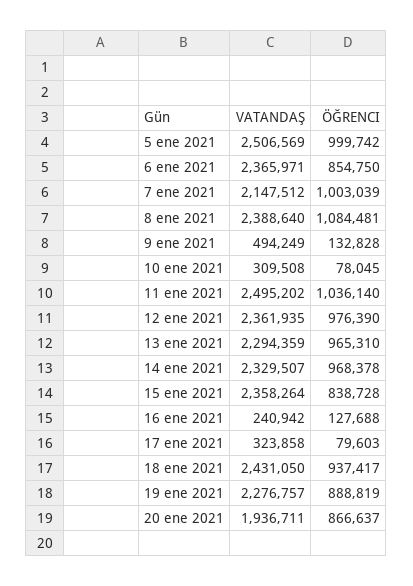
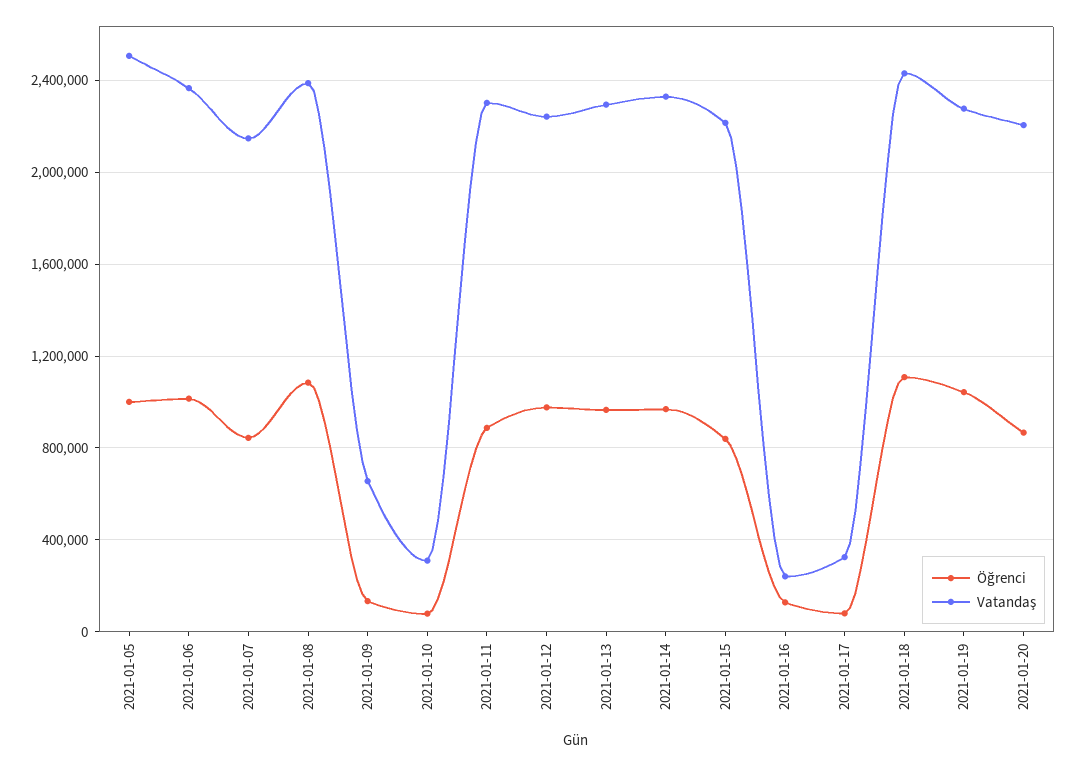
  {
    "VATANDAŞ": {
      "5 ene 2021": 2506569,
      "6 ene 2021": 2365971,
      "7 ene 2021": 2147512,
      "8 ene 2021": 2388640,
-     "9 ene 2021": 494249,
+     "9 ene 2021": 650000,
      "10 ene 2021": 309508,
-     "11 ene 2021": 2495202,
+     "11 ene 2021": 2300000,
-     "12 ene 2021": 2361935,
+     "12 ene 2021": 2250000,
      "13 ene 2021": 2294359,
      "14 ene 2021": 2329507,
-     "15 ene 2021": 2358264,
+     "15 ene 2021": 2200000,
      "16 ene 2021": 240942,
      "17 ene 2021": 323858,
      "18 ene 2021": 2431050,
      "19 ene 2021": 2276757,
-     "20 ene 2021": 1936711
+     "20 ene 2021": 2200000
    },
    "ÖĞRENCI": {
      "5 ene 2021": 999742,
-     "6 ene 2021": 854750,
+     "6 ene 2021": 1000000,
-     "7 ene 2021": 1003039,
+     "7 ene 2021": 850000,
      "8 ene 2021": 1084481,
      "9 ene 2021": 132828,
      "10 ene 2021": 78045,
-     "11 ene 2021": 1036140,
+     "11 ene 2021": 900000,
      "12 ene 2021": 976390,
      "13 ene 2021": 965310,
      "14 ene 2021": 968378,
      "15 ene 2021": 838728,
      "16 ene 2021": 127688,
      "17 ene 2021": 79603,
-     "18 ene 2021": 937417,
+     "18 ene 2021": 1100000,
-     "19 ene 2021": 888819,
+     "19 ene 2021": 1050000,
      "20 ene 2021": 866637
    }
  }

